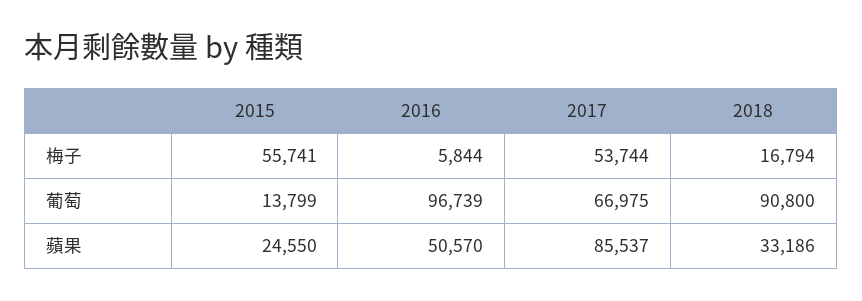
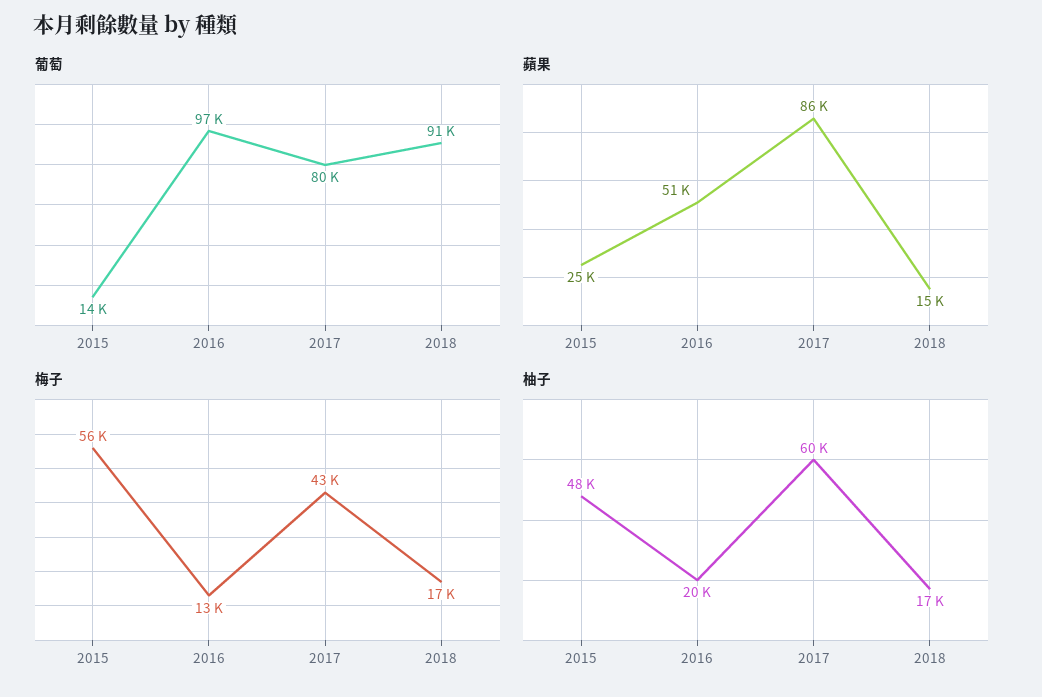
  {
    "梅子": {
      "2015": 55741,
-     "2016": 5844,
+     "2016": 13000,
-     "2017": 53744,
+     "2017": 43000,
      "2018": 16794
    },
    "葡萄": {
      "2015": 13799,
      "2016": 96739,
-     "2017": 66975,
+     "2017": 80000,
      "2018": 90800
    },
    "蘋果": {
      "2015": 24550,
      "2016": 50570,
      "2017": 85537,
-     "2018": 33186
+     "2018": 15000
-   }
+   },
+   "柚子": {
+     "2015": 48000,
+     "2016": 20000,
+     "2017": 60000,
+     "2018": 17000
+   }
  }

